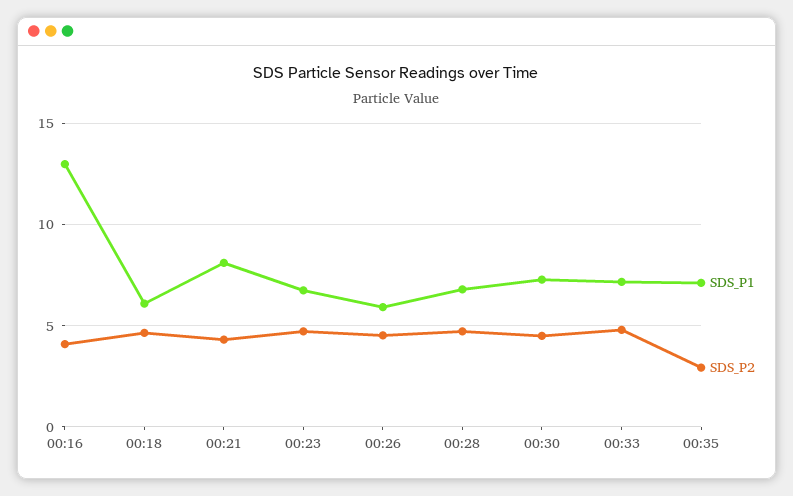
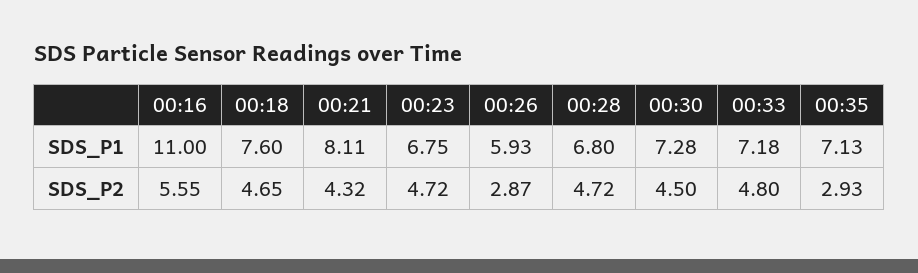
  {
    "SDS_P1": {
-     "00:16": 13,
+     "00:16": 11,
-     "00:18": 6,
+     "00:18": 7.6,
      "00:21": 8.11,
      "00:23": 6.75,
      "00:26": 5.93,
      "00:28": 6.8,
      "00:30": 7.28,
      "00:33": 7.18,
      "00:35": 7.13
    },
    "SDS_P2": {
-     "00:16": 4,
+     "00:16": 5.55,
      "00:18": 4.65,
      "00:21": 4.32,
      "00:23": 4.72,
-     "00:26": 4.5,
+     "00:26": 2.87,
      "00:28": 4.72,
      "00:30": 4.5,
      "00:33": 4.8,
      "00:35": 2.93
    }
  }

